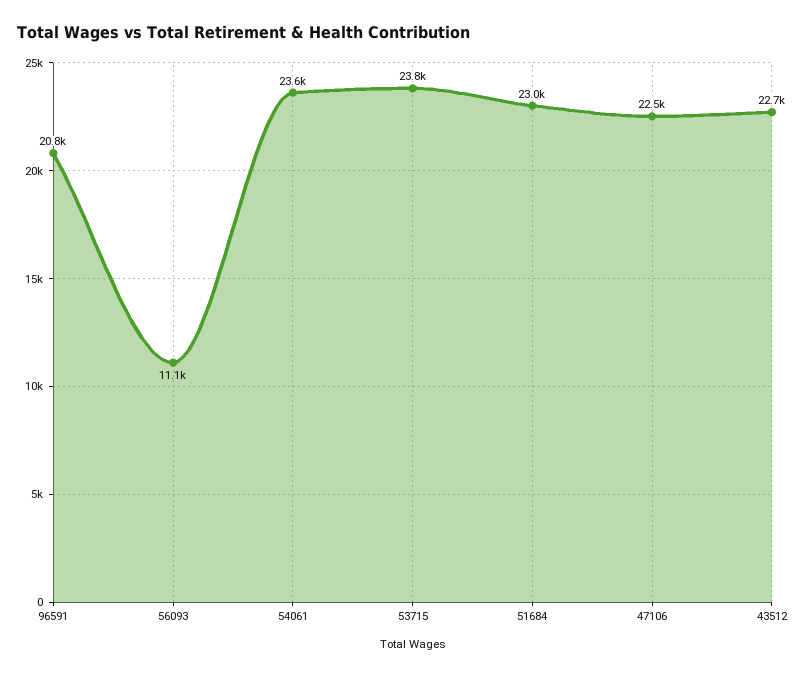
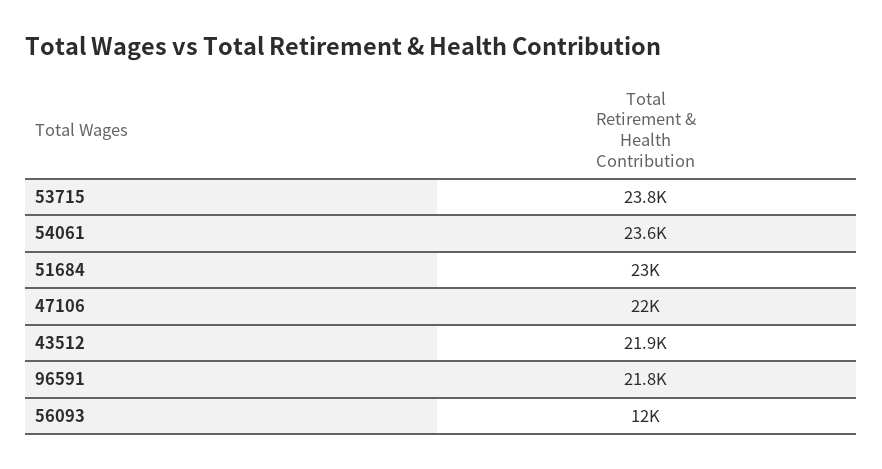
  {
-   "96591": 20800,
+   "96591": 21800,
-   "56093": 11100,
+   "56093": 12000,
    "54061": 23600,
    "53715": 23800,
    "51684": 23000,
-   "47106": 22500,
+   "47106": 22000,
-   "43512": 22700
+   "43512": 21900
  }

